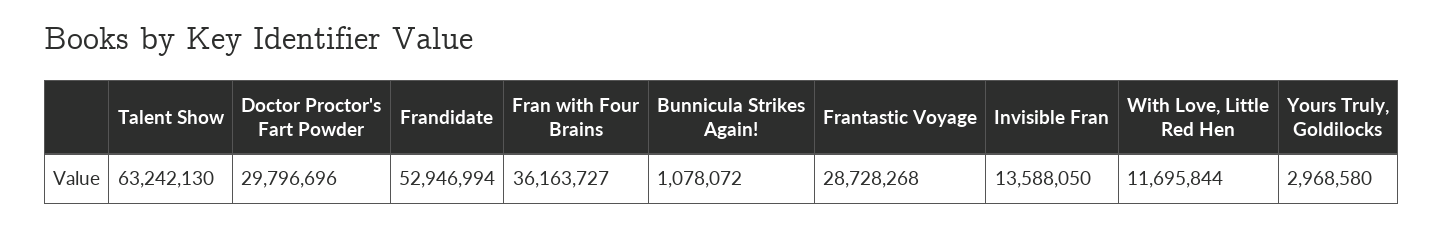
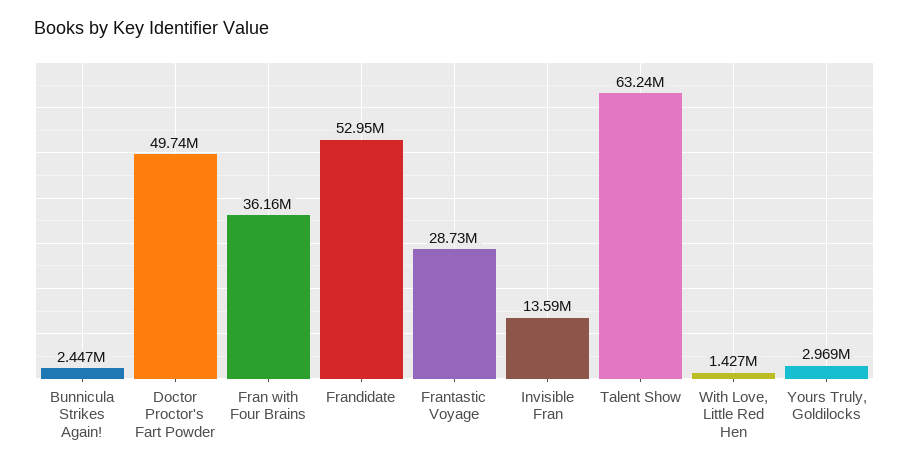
  {
    "Talent Show": 63242130,
-   "Doctor Proctor's Fart Powder": 29796696,
+   "Doctor Proctor's Fart Powder": 49740000,
    "Frandidate": 52946994,
    "Fran with Four Brains": 36163727,
-   "Bunnicula Strikes Again!": 1078072,
+   "Bunnicula Strikes Again!": 2447000,
    "Frantastic Voyage": 28728268,
    "Invisible Fran": 13588050,
-   "With Love, Little Red Hen": 11695844,
+   "With Love, Little Red Hen": 1427000,
    "Yours Truly, Goldilocks": 2968580
  }

